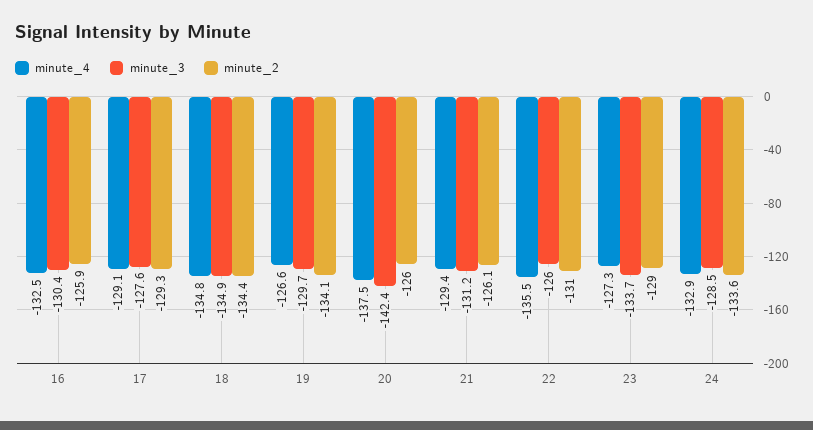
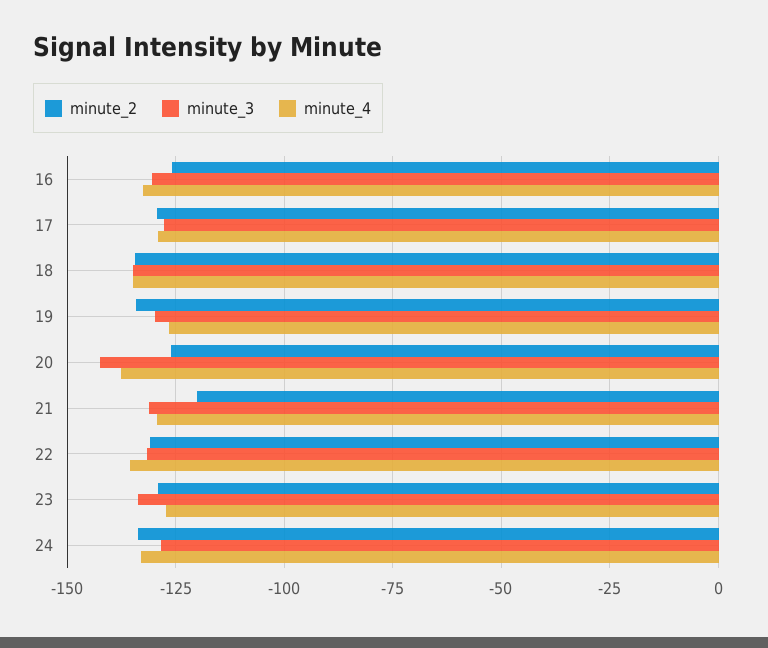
  {
    "minute_4": {
      "16": -132.5,
      "17": -129.1,
      "18": -134.8,
      "19": -126.6,
      "20": -137.5,
      "21": -129.4,
      "22": -135.5,
      "23": -127.3,
      "24": -132.9
    },
    "minute_3": {
      "16": -130.4,
      "17": -127.6,
      "18": -134.9,
      "19": -129.7,
      "20": -142.4,
      "21": -131.2,
-     "22": -126,
+     "22": -132.5,
      "23": -133.7,
      "24": -128.5
    },
    "minute_2": {
      "16": -125.9,
      "17": -129.3,
      "18": -134.4,
      "19": -134.1,
      "20": -126,
-     "21": -126.1,
+     "21": -120,
      "22": -131,
      "23": -129,
      "24": -133.6
    }
  }

